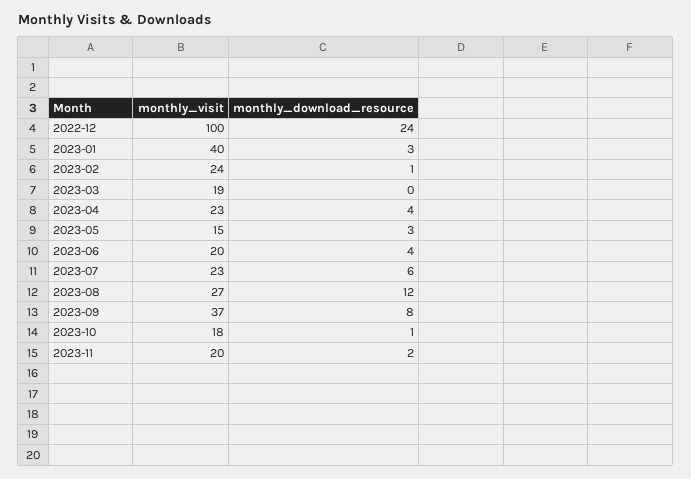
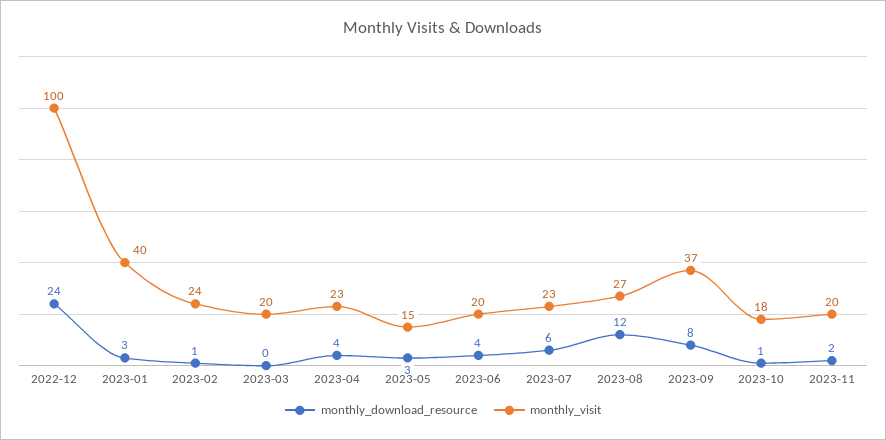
  {
    "monthly_visit": {
      "2022-12": 100,
      "2023-01": 40,
      "2023-02": 24,
-     "2023-03": 19,
+     "2023-03": 20,
      "2023-04": 23,
      "2023-05": 15,
      "2023-06": 20,
      "2023-07": 23,
      "2023-08": 27,
      "2023-09": 37,
      "2023-10": 18,
      "2023-11": 20
    },
    "monthly_download_resource": {
      "2022-12": 24,
      "2023-01": 3,
      "2023-02": 1,
      "2023-03": 0,
      "2023-04": 4,
      "2023-05": 3,
      "2023-06": 4,
      "2023-07": 6,
      "2023-08": 12,
      "2023-09": 8,
      "2023-10": 1,
      "2023-11": 2
    }
  }

